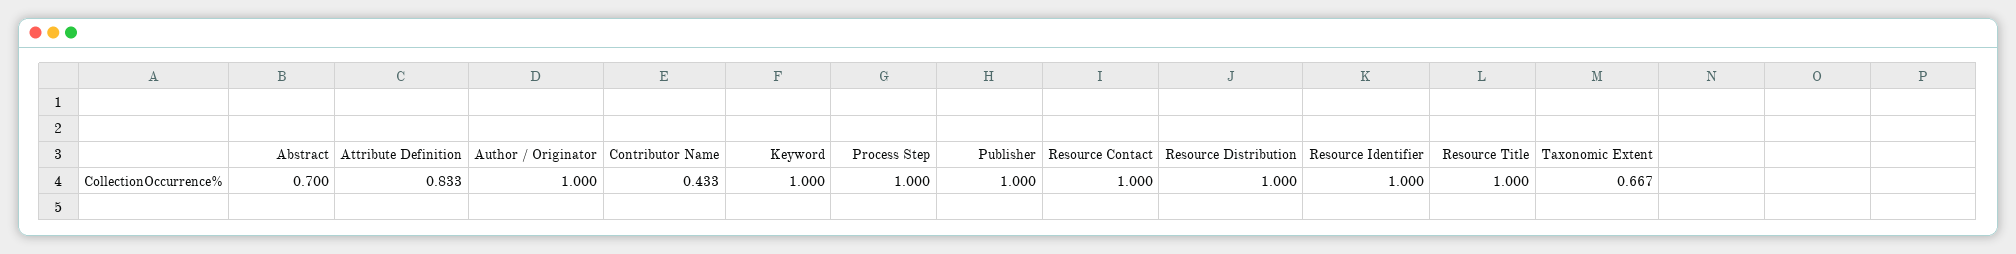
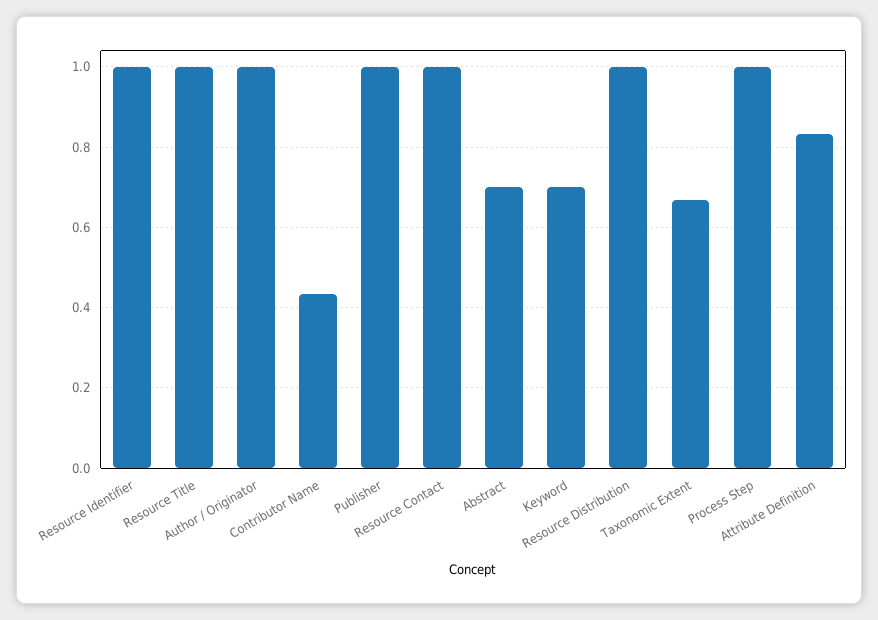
  {
    "Abstract": 0.7,
    "Attribute Definition": 0.833,
    "Author / Originator": 1,
    "Contributor Name": 0.433,
-   "Keyword": 1,
+   "Keyword": 0.7,
    "Process Step": 1,
    "Publisher": 1,
    "Resource Contact": 1,
    "Resource Distribution": 1,
    "Resource Identifier": 1,
    "Resource Title": 1,
    "Taxonomic Extent": 0.667
  }

